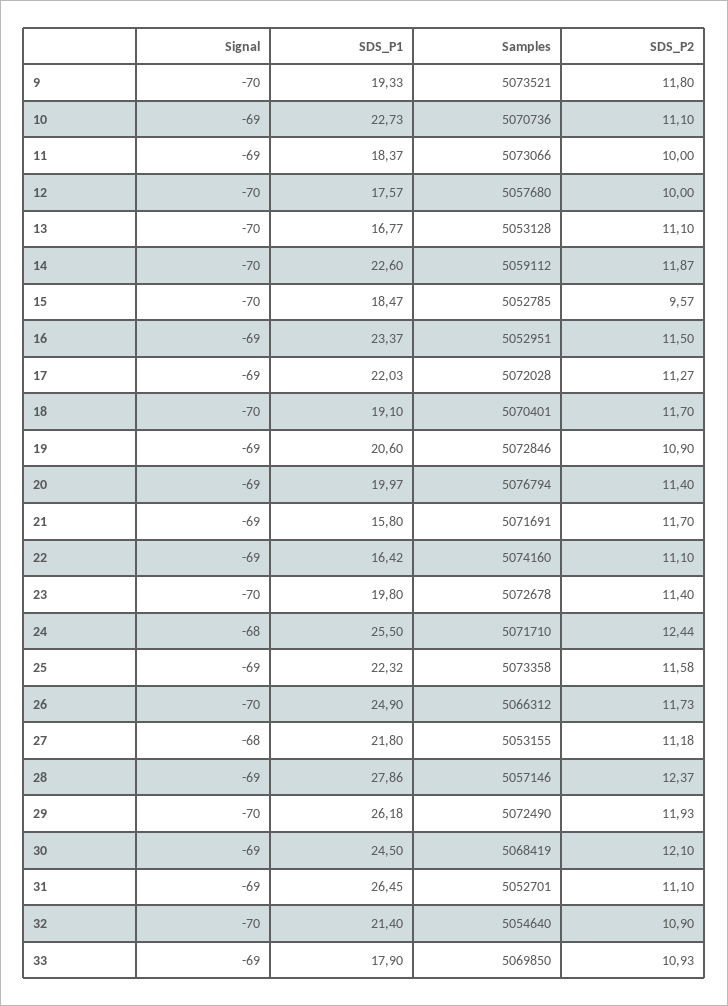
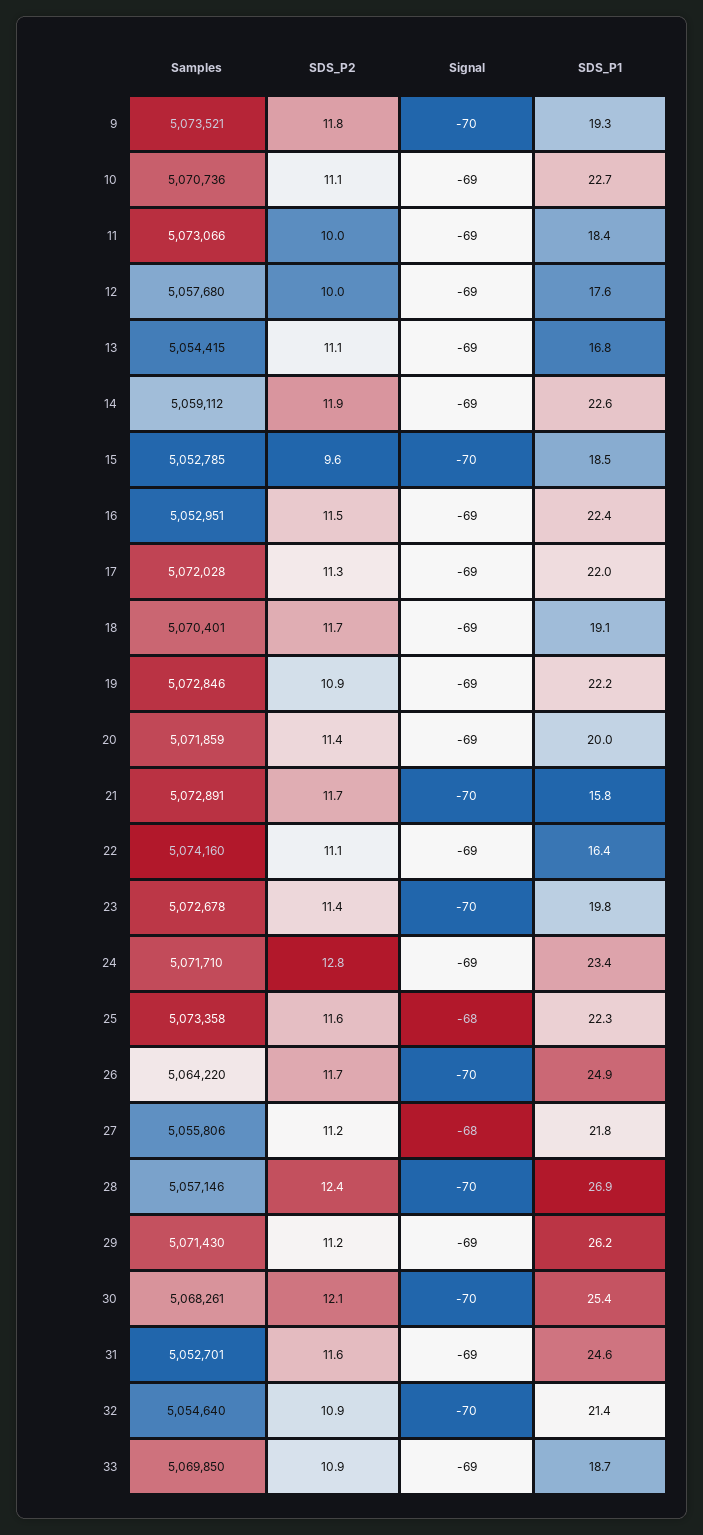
  {
    "Signal": {
      "9": -70,
      "10": -69,
      "11": -69,
-     "12": -70,
+     "12": -69,
-     "13": -70,
+     "13": -69,
-     "14": -70,
+     "14": -69,
      "15": -70,
      "16": -69,
      "17": -69,
-     "18": -70,
+     "18": -69,
      "19": -69,
      "20": -69,
-     "21": -69,
+     "21": -70,
      "22": -69,
      "23": -70,
-     "24": -68,
+     "24": -69,
-     "25": -69,
+     "25": -68,
      "26": -70,
      "27": -68,
-     "28": -69,
+     "28": -70,
-     "29": -70,
+     "29": -69,
-     "30": -69,
+     "30": -70,
      "31": -69,
      "32": -70,
      "33": -69
    },
    "SDS_P1": {
      "9": 19.33,
      "10": 22.73,
      "11": 18.37,
      "12": 17.57,
      "13": 16.77,
      "14": 22.6,
      "15": 18.47,
-     "16": 23.37,
+     "16": 22.4,
      "17": 22.03,
      "18": 19.1,
-     "19": 20.6,
+     "19": 22.2,
      "20": 19.97,
      "21": 15.8,
      "22": 16.42,
      "23": 19.8,
-     "24": 25.5,
+     "24": 23.4,
      "25": 22.32,
      "26": 24.9,
      "27": 21.8,
-     "28": 27.86,
+     "28": 26.9,
      "29": 26.18,
-     "30": 24.5,
+     "30": 25.4,
-     "31": 26.45,
+     "31": 24.6,
      "32": 21.4,
-     "33": 17.9
+     "33": 18.7
    },
    "Samples": {
      "9": 5073521,
      "10": 5070736,
      "11": 5073066,
      "12": 5057680,
-     "13": 5053128,
+     "13": 5054415,
      "14": 5059112,
      "15": 5052785,
      "16": 5052951,
      "17": 5072028,
      "18": 5070401,
      "19": 5072846,
-     "20": 5076794,
+     "20": 5071859,
-     "21": 5071691,
+     "21": 5072891,
      "22": 5074160,
      "23": 5072678,
      "24": 5071710,
      "25": 5073358,
-     "26": 5066312,
+     "26": 5064220,
-     "27": 5053155,
+     "27": 5055806,
      "28": 5057146,
-     "29": 5072490,
+     "29": 5071430,
-     "30": 5068419,
+     "30": 5068261,
      "31": 5052701,
      "32": 5054640,
      "33": 5069850
    },
    "SDS_P2": {
      "9": 11.8,
      "10": 11.1,
      "11": 10,
      "12": 10,
      "13": 11.1,
      "14": 11.87,
      "15": 9.57,
      "16": 11.5,
      "17": 11.27,
      "18": 11.7,
      "19": 10.9,
      "20": 11.4,
      "21": 11.7,
      "22": 11.1,
      "23": 11.4,
-     "24": 12.44,
+     "24": 12.8,
      "25": 11.58,
      "26": 11.73,
      "27": 11.18,
      "28": 12.37,
-     "29": 11.93,
+     "29": 11.2,
      "30": 12.1,
-     "31": 11.1,
+     "31": 11.6,
      "32": 10.9,
      "33": 10.93
    }
  }

